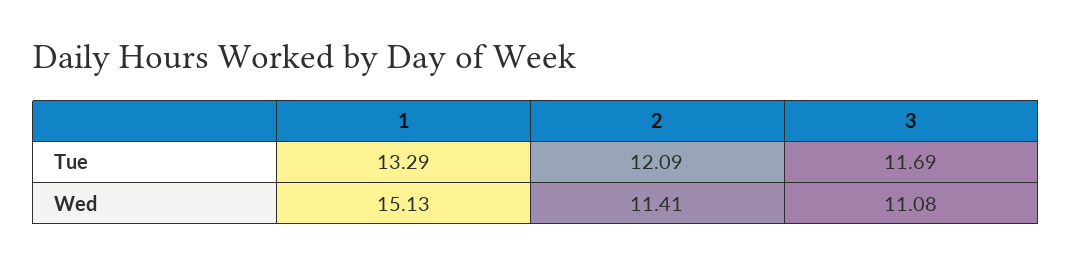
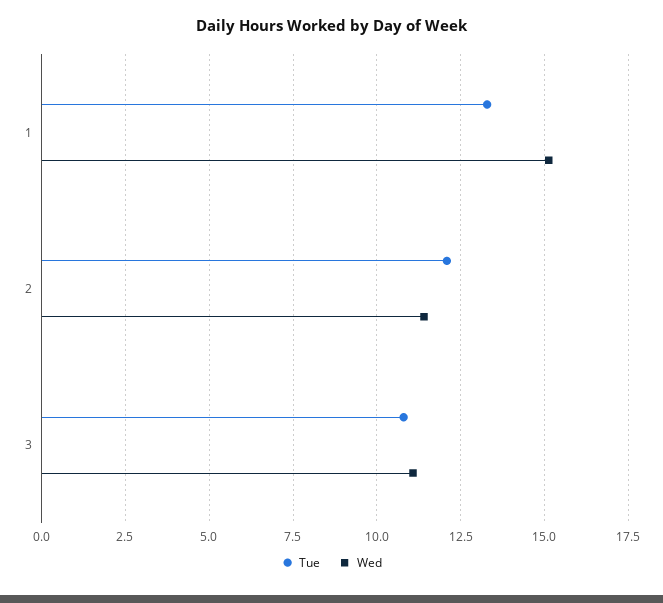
  {
    "Tue": {
      "1": 13.29,
      "2": 12.09,
-     "3": 11.69
+     "3": 10.75
    },
    "Wed": {
      "1": 15.13,
      "2": 11.41,
      "3": 11.08
    }
  }

